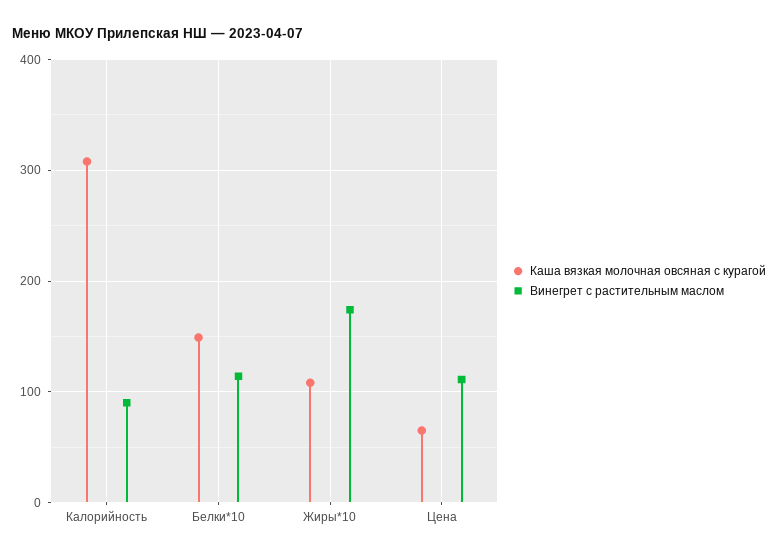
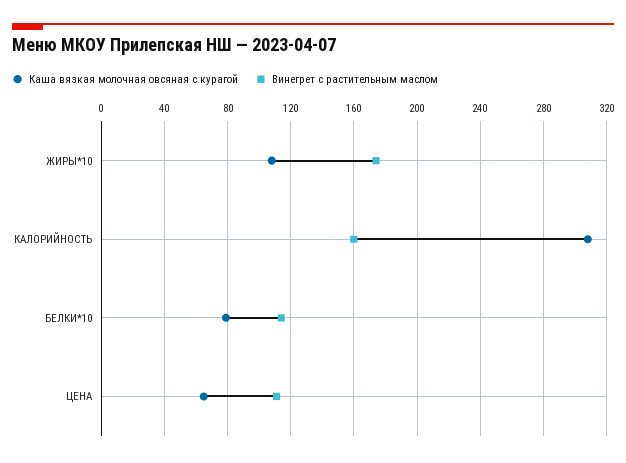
  {
    "Каша вязкая молочная овсяная с курагой": {
      "Калорийность": 310,
-     "Белки*10": 150,
+     "Белки*10": 80,
      "Жиры*10": 110,
      "Цена": 65
    },
    "Винегрет с растительным маслом": {
-     "Калорийность": 90,
+     "Калорийность": 160,
      "Белки*10": 115,
      "Жиры*10": 175,
      "Цена": 110
    }
  }

